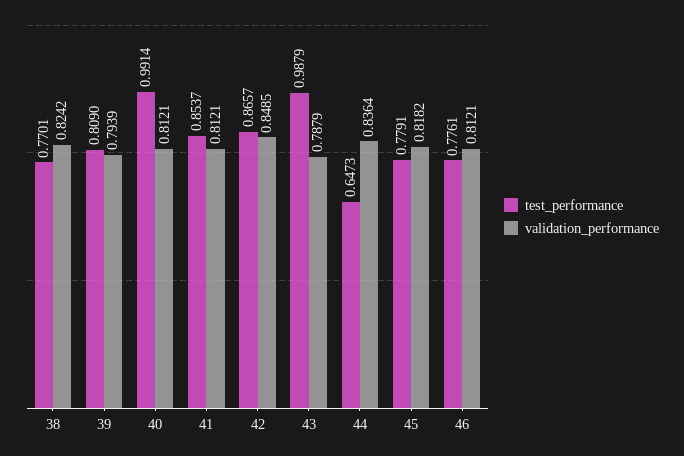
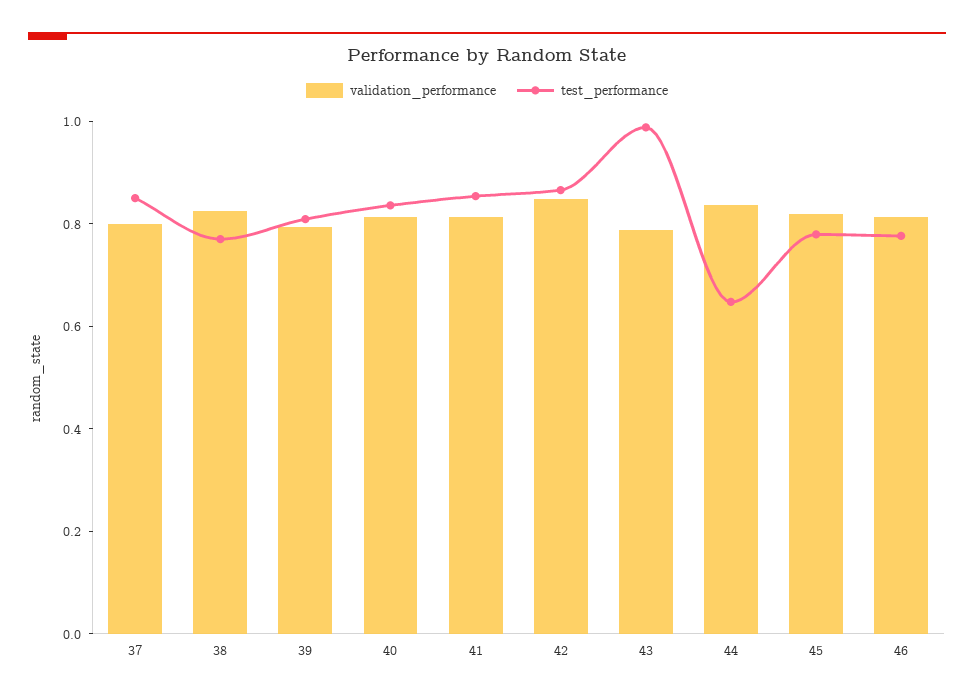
  {
    "test_performance": {
      "38": 0.7701,
      "39": 0.809,
-     "40": 0.9914,
+     "40": 0.85,
      "41": 0.8537,
      "42": 0.8657,
      "43": 0.9879,
      "44": 0.6473,
      "45": 0.7791,
-     "46": 0.7761
+     "46": 0.7761,
+     "37": 0.85
    },
    "validation_performance": {
      "38": 0.8242,
      "39": 0.7939,
      "40": 0.8121,
      "41": 0.8121,
      "42": 0.8485,
      "43": 0.7879,
      "44": 0.8364,
      "45": 0.8182,
-     "46": 0.8121
+     "46": 0.8121,
+     "37": 0.8
    }
  }

